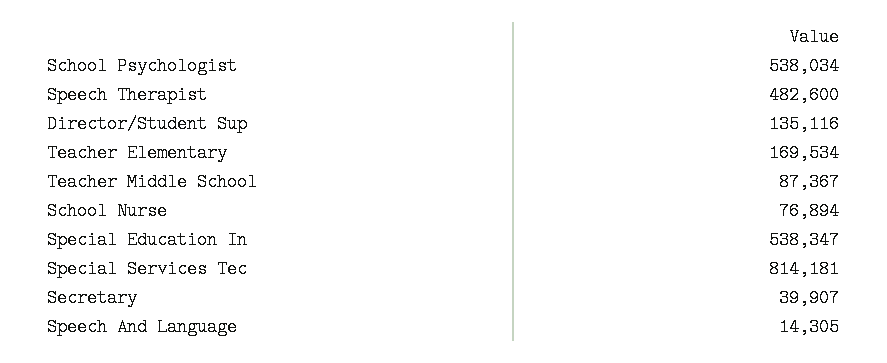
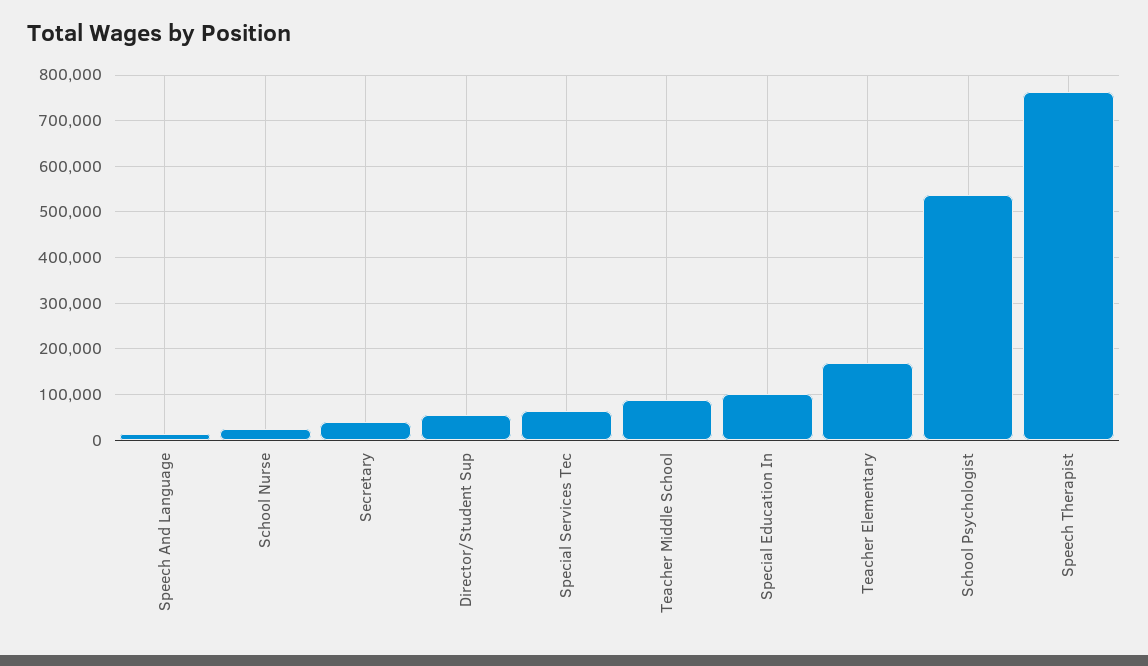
  {
    "School Psychologist": 538034,
-   "Speech Therapist": 482600,
+   "Speech Therapist": 760000,
-   "Director/Student Sup": 135116,
+   "Director/Student Sup": 60000,
    "Teacher Elementary": 169534,
    "Teacher Middle School": 87367,
-   "School Nurse": 76894,
+   "School Nurse": 20000,
-   "Special Education In": 538347,
+   "Special Education In": 100000,
-   "Special Services Tec": 814181,
+   "Special Services Tec": 60000,
    "Secretary": 39907,
    "Speech And Language": 14305
  }

